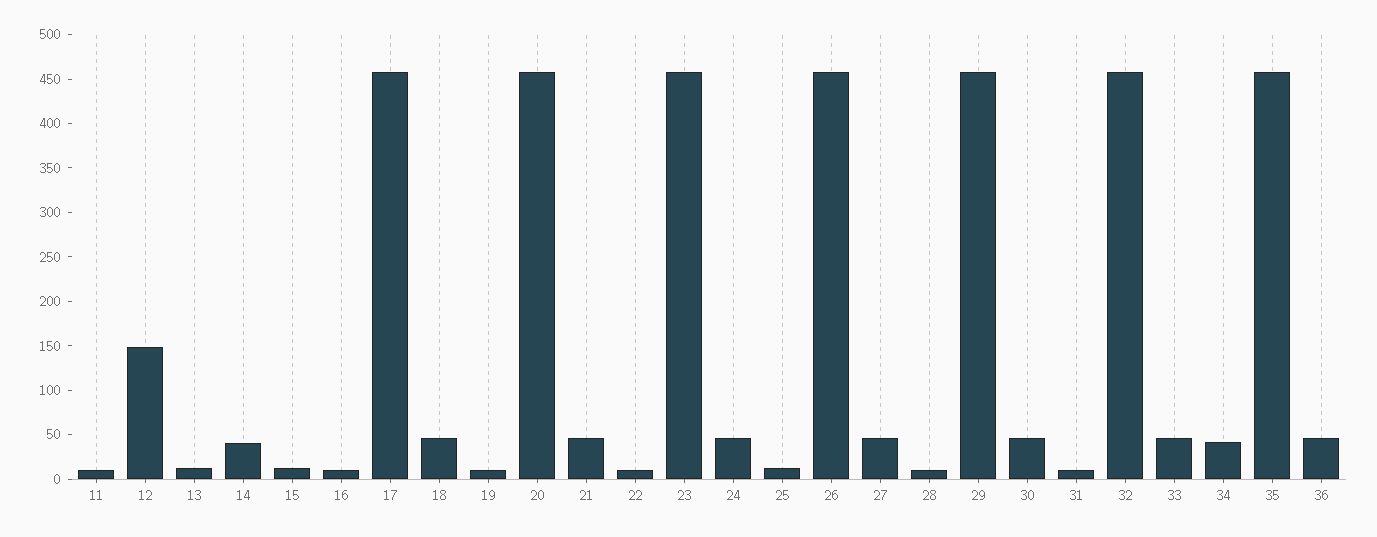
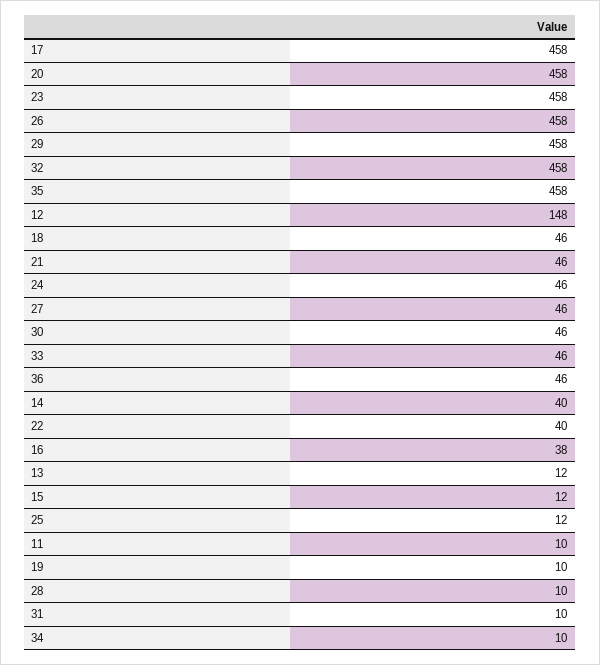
  {
    "11": 10,
    "12": 148,
    "13": 12,
    "14": 40,
    "15": 12,
-   "16": 10,
+   "16": 38,
    "17": 458,
    "18": 46,
    "19": 10,
    "20": 458,
    "21": 46,
-   "22": 10,
+   "22": 40,
    "23": 458,
    "24": 46,
    "25": 12,
    "26": 458,
    "27": 46,
    "28": 10,
    "29": 458,
    "30": 46,
    "31": 10,
    "32": 458,
    "33": 46,
-   "34": 40,
+   "34": 10,
    "35": 458,
    "36": 46
  }

